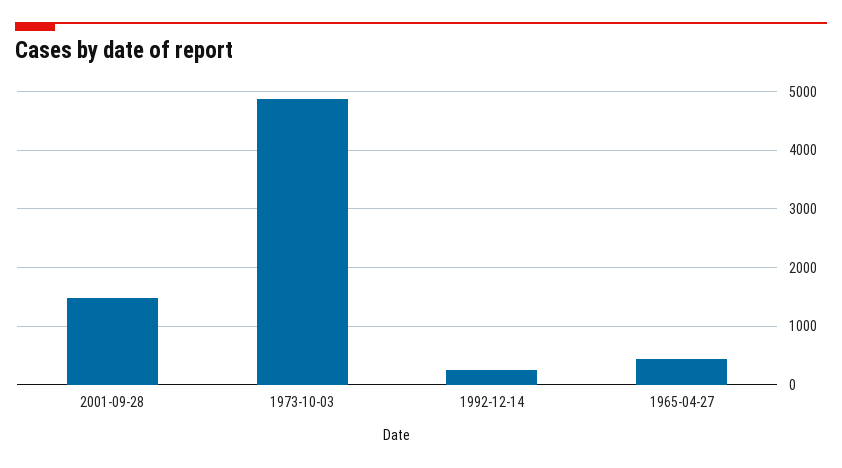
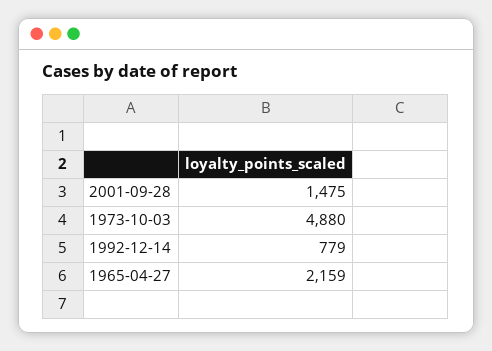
  {
    "2001-09-28": 1475,
    "1973-10-03": 4880,
-   "1992-12-14": 200,
+   "1992-12-14": 779,
-   "1965-04-27": 400
+   "1965-04-27": 2159
  }

